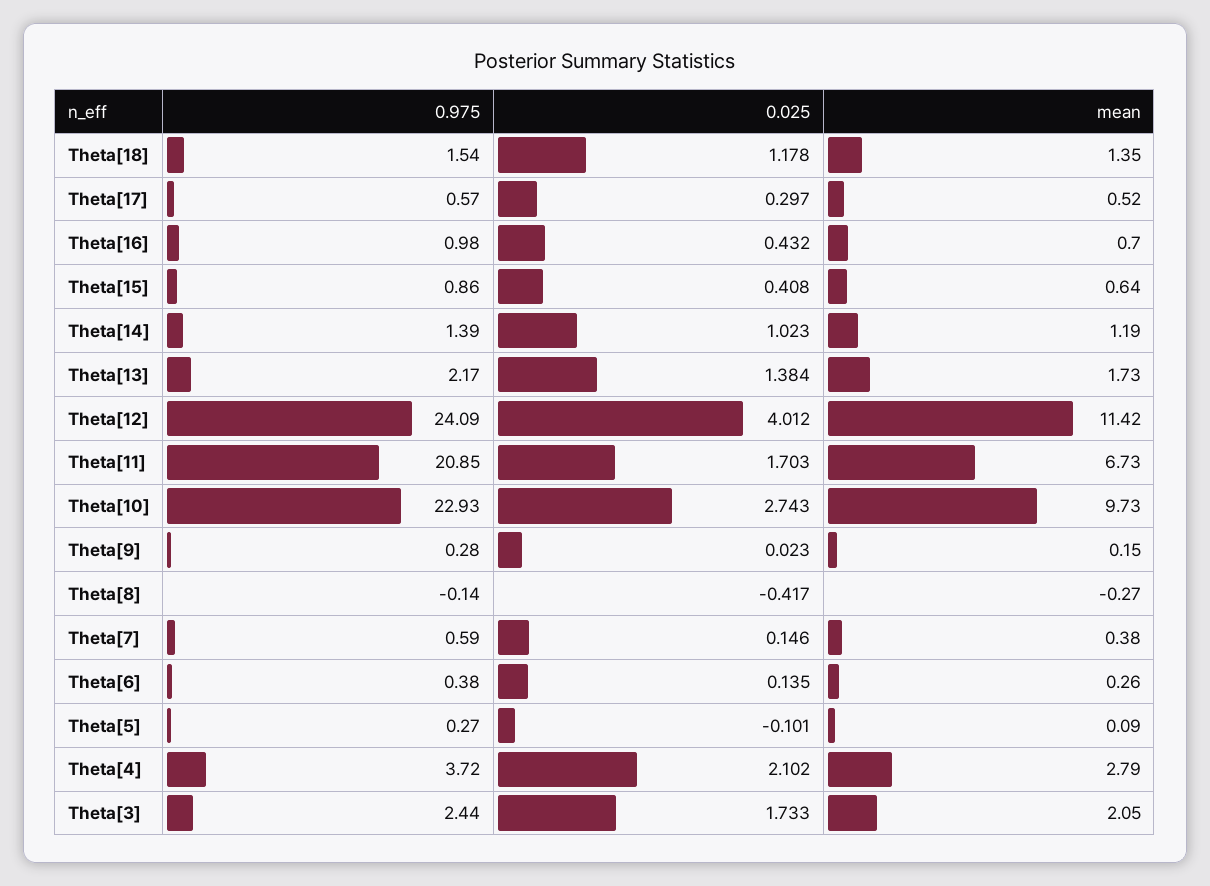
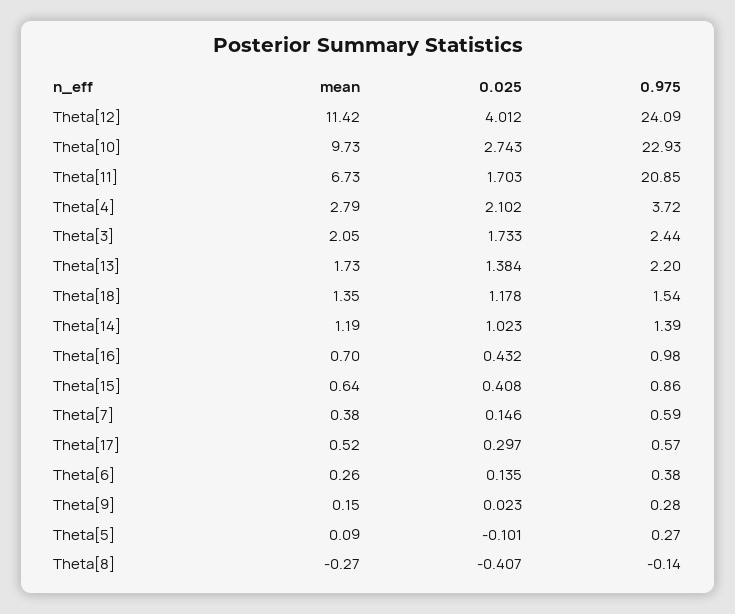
  {
    "0.975": {
      "Theta[18]": 1.54,
      "Theta[17]": 0.57,
      "Theta[16]": 0.98,
      "Theta[15]": 0.86,
      "Theta[14]": 1.39,
-     "Theta[13]": 2.17,
+     "Theta[13]": 2.2,
      "Theta[12]": 24.09,
      "Theta[11]": 20.85,
      "Theta[10]": 22.93,
      "Theta[9]": 0.28,
      "Theta[8]": -0.14,
      "Theta[7]": 0.59,
      "Theta[6]": 0.38,
      "Theta[5]": 0.27,
      "Theta[4]": 3.72,
      "Theta[3]": 2.44
    },
    "0.025": {
      "Theta[18]": 1.178,
      "Theta[17]": 0.297,
      "Theta[16]": 0.432,
      "Theta[15]": 0.408,
      "Theta[14]": 1.023,
      "Theta[13]": 1.384,
      "Theta[12]": 4.012,
      "Theta[11]": 1.703,
      "Theta[10]": 2.743,
      "Theta[9]": 0.023,
-     "Theta[8]": -0.417,
+     "Theta[8]": -0.407,
      "Theta[7]": 0.146,
      "Theta[6]": 0.135,
      "Theta[5]": -0.101,
      "Theta[4]": 2.102,
      "Theta[3]": 1.733
    },
    "mean": {
      "Theta[18]": 1.35,
      "Theta[17]": 0.52,
      "Theta[16]": 0.7,
      "Theta[15]": 0.64,
      "Theta[14]": 1.19,
      "Theta[13]": 1.73,
      "Theta[12]": 11.42,
      "Theta[11]": 6.73,
      "Theta[10]": 9.73,
      "Theta[9]": 0.15,
      "Theta[8]": -0.27,
      "Theta[7]": 0.38,
      "Theta[6]": 0.26,
      "Theta[5]": 0.09,
      "Theta[4]": 2.79,
      "Theta[3]": 2.05
    }
  }

